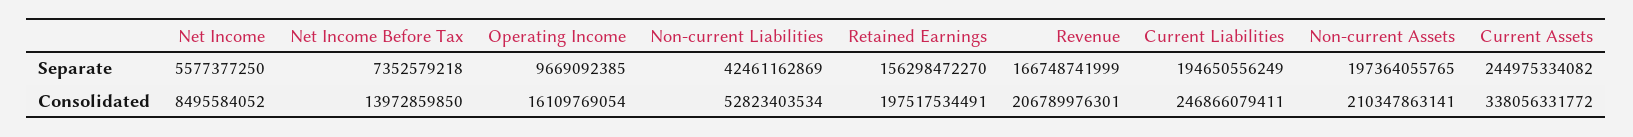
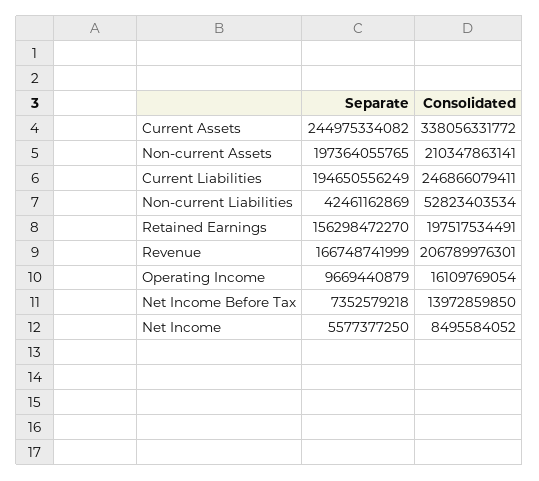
  {
    "Net Income": {
      "Separate": 5577377250,
      "Consolidated": 8495584052
    },
    "Net Income Before Tax": {
      "Separate": 7352579218,
      "Consolidated": 13972859850
    },
    "Operating Income": {
-     "Separate": 9669092385,
+     "Separate": 9669440879,
      "Consolidated": 16109769054
    },
    "Non-current Liabilities": {
      "Separate": 42461162869,
      "Consolidated": 52823403534
    },
    "Retained Earnings": {
      "Separate": 156298472270,
      "Consolidated": 197517534491
    },
    "Revenue": {
      "Separate": 166748741999,
      "Consolidated": 206789976301
    },
    "Current Liabilities": {
      "Separate": 194650556249,
      "Consolidated": 246866079411
    },
    "Non-current Assets": {
      "Separate": 197364055765,
      "Consolidated": 210347863141
    },
    "Current Assets": {
      "Separate": 244975334082,
      "Consolidated": 338056331772
    }
  }

